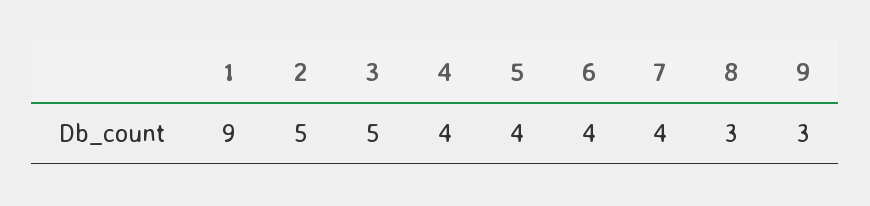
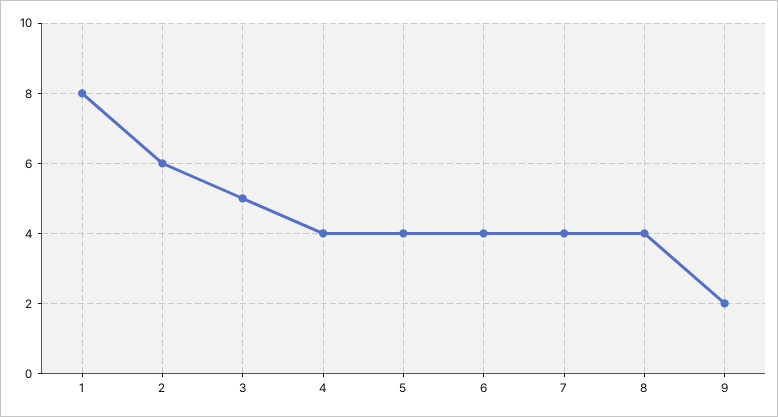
  {
-   "1": 9,
+   "1": 8,
-   "2": 5,
+   "2": 6,
    "3": 5,
    "4": 4,
    "5": 4,
    "6": 4,
    "7": 4,
-   "8": 3,
+   "8": 4,
-   "9": 3
+   "9": 2
  }

